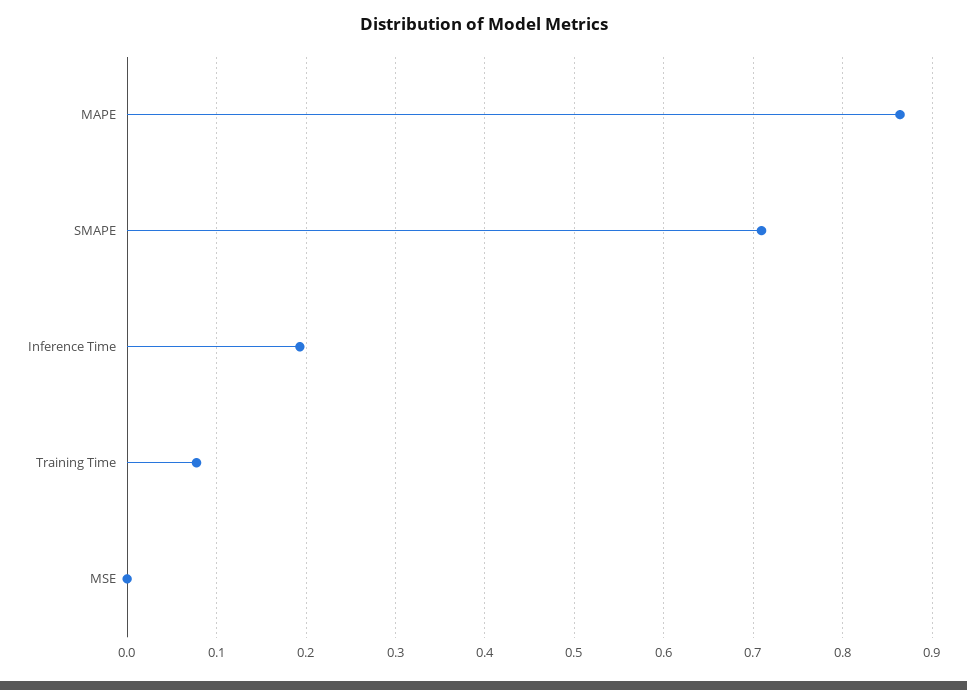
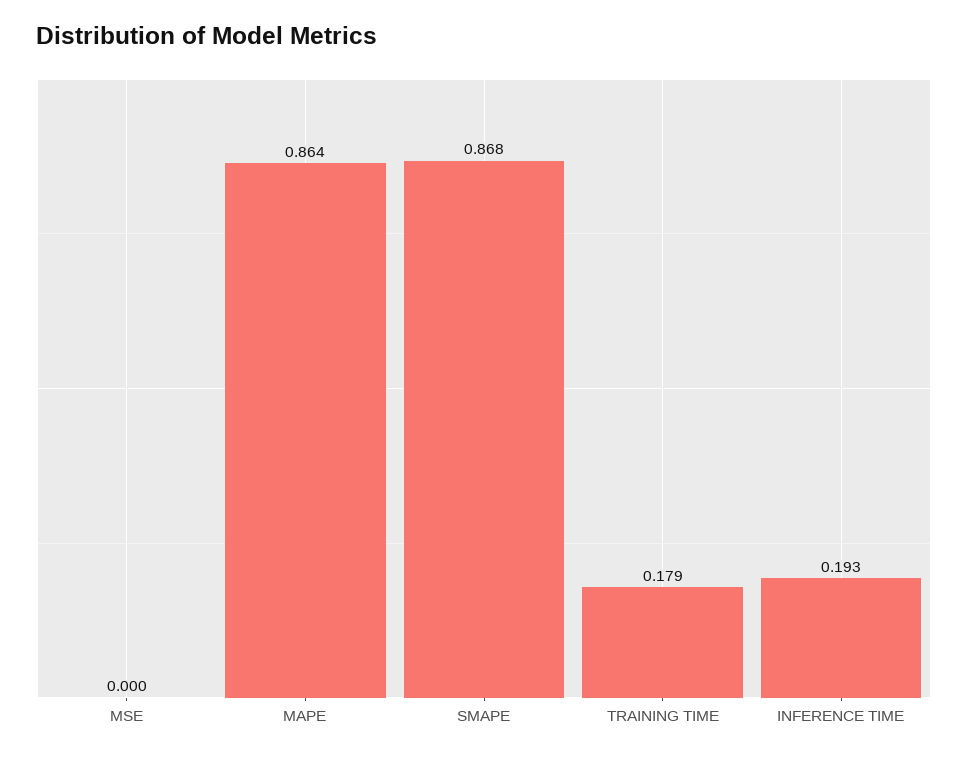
  {
    "MAPE": 0.864,
-   "SMAPE": 0.71,
+   "SMAPE": 0.868,
    "Inference Time": 0.193,
-   "Training Time": 0.08,
+   "Training Time": 0.179,
    "MSE": 0
  }

